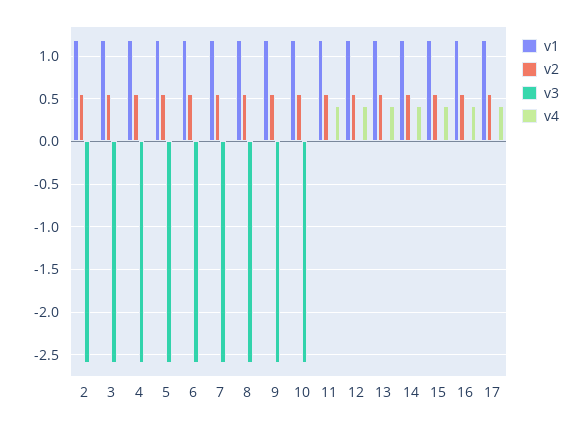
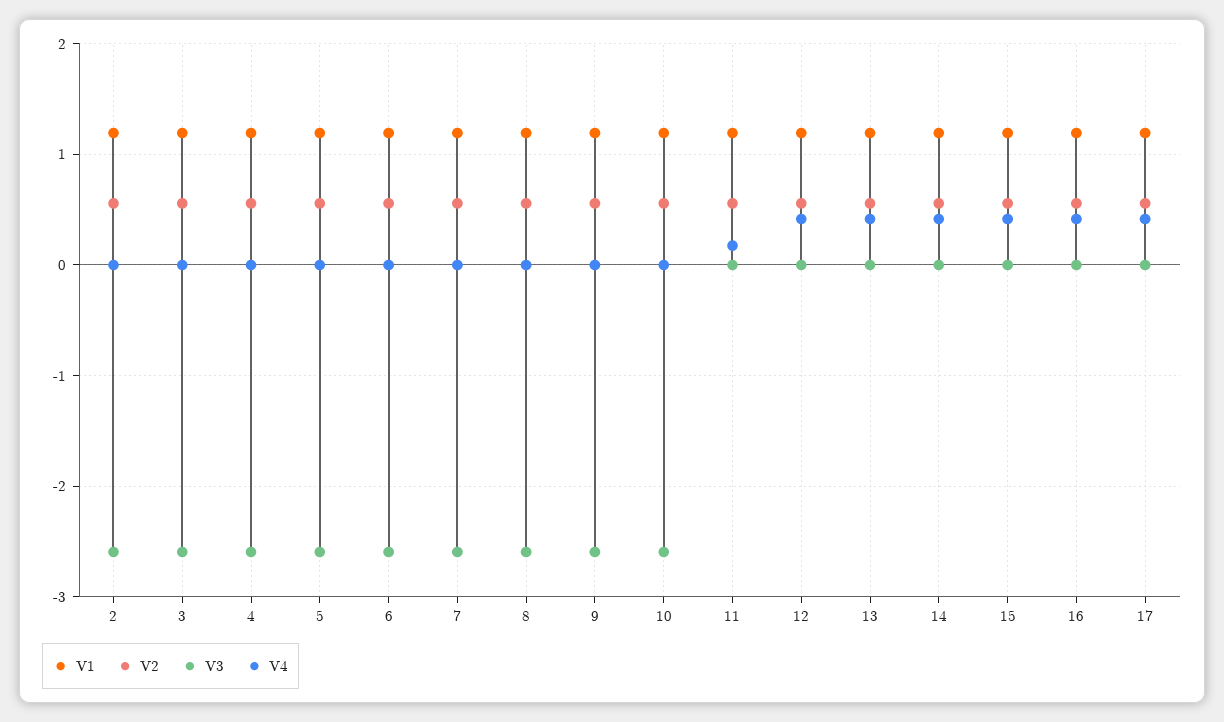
  {
    "v1": {
      "2": 1.2,
      "3": 1.2,
      "4": 1.2,
      "5": 1.2,
      "6": 1.2,
      "7": 1.2,
      "8": 1.2,
      "9": 1.2,
      "10": 1.2,
      "11": 1.2,
      "12": 1.2,
      "13": 1.2,
      "14": 1.2,
      "15": 1.2,
      "16": 1.2,
      "17": 1.2
    },
    "v2": {
      "2": 0.6,
      "3": 0.6,
      "4": 0.6,
      "5": 0.6,
      "6": 0.6,
      "7": 0.6,
      "8": 0.6,
      "9": 0.6,
      "10": 0.6,
      "11": 0.6,
      "12": 0.6,
      "13": 0.6,
      "14": 0.6,
      "15": 0.6,
      "16": 0.6,
      "17": 0.6
    },
    "v3": {
      "2": -2.6,
      "3": -2.6,
      "4": -2.6,
      "5": -2.6,
      "6": -2.6,
      "7": -2.6,
      "8": -2.6,
      "9": -2.6,
      "10": -2.6,
      "11": 0,
      "12": 0,
      "13": 0,
      "14": 0,
      "15": 0,
      "16": 0,
      "17": 0
    },
    "v4": {
      "2": 0,
      "3": 0,
      "4": 0,
      "5": 0,
      "6": 0,
      "7": 0,
      "8": 0,
      "9": 0,
      "10": 0,
-     "11": 0.4,
+     "11": 0.2,
      "12": 0.4,
      "13": 0.4,
      "14": 0.4,
      "15": 0.4,
      "16": 0.4,
      "17": 0.4
    }
  }

